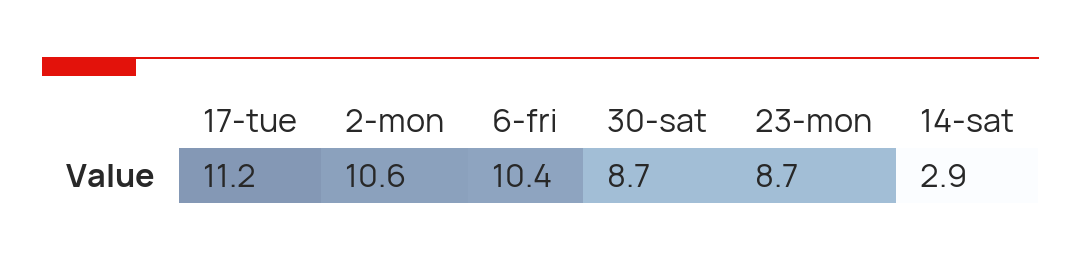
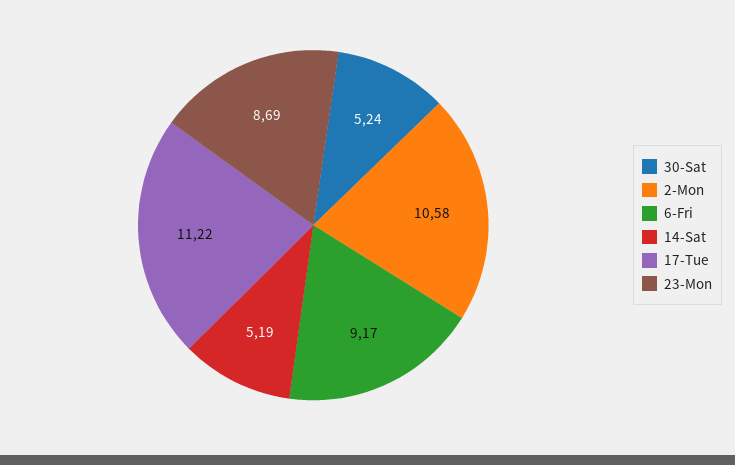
  {
    "17-tue": 11.22,
    "2-mon": 10.58,
-   "6-fri": 10.4,
+   "6-fri": 9.17,
-   "30-sat": 8.7,
+   "30-sat": 5.24,
    "23-mon": 8.69,
-   "14-sat": 2.9
+   "14-sat": 5.19
  }

